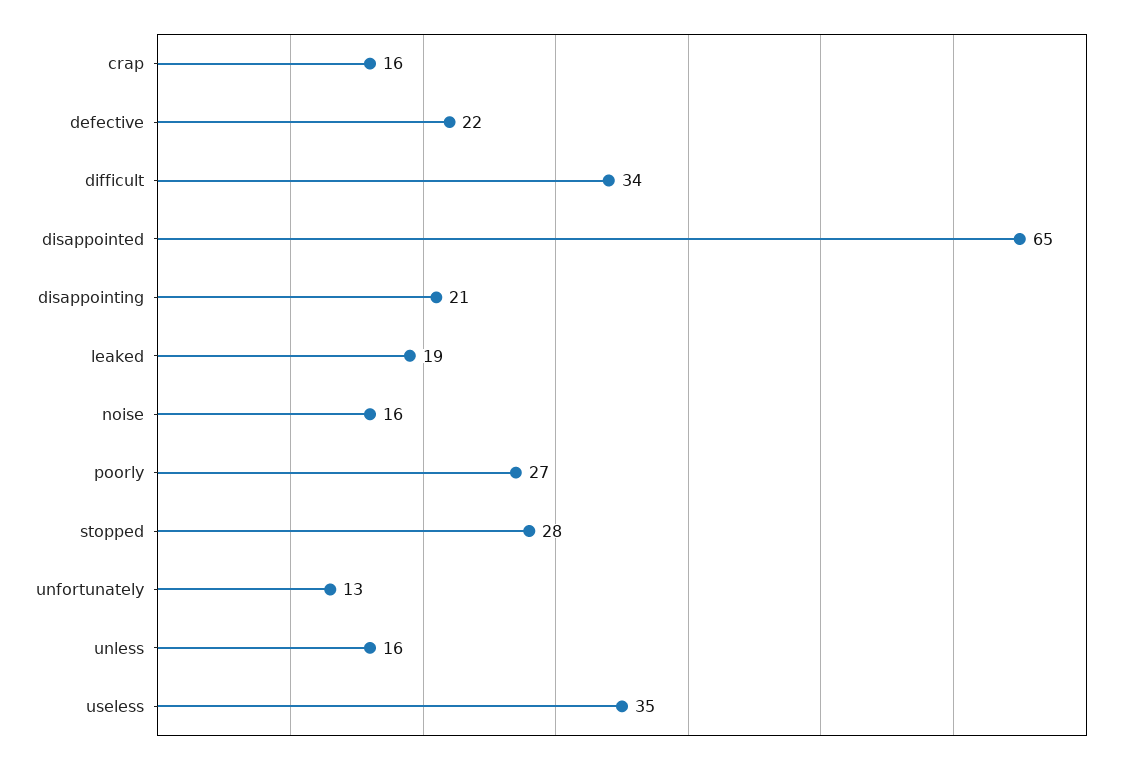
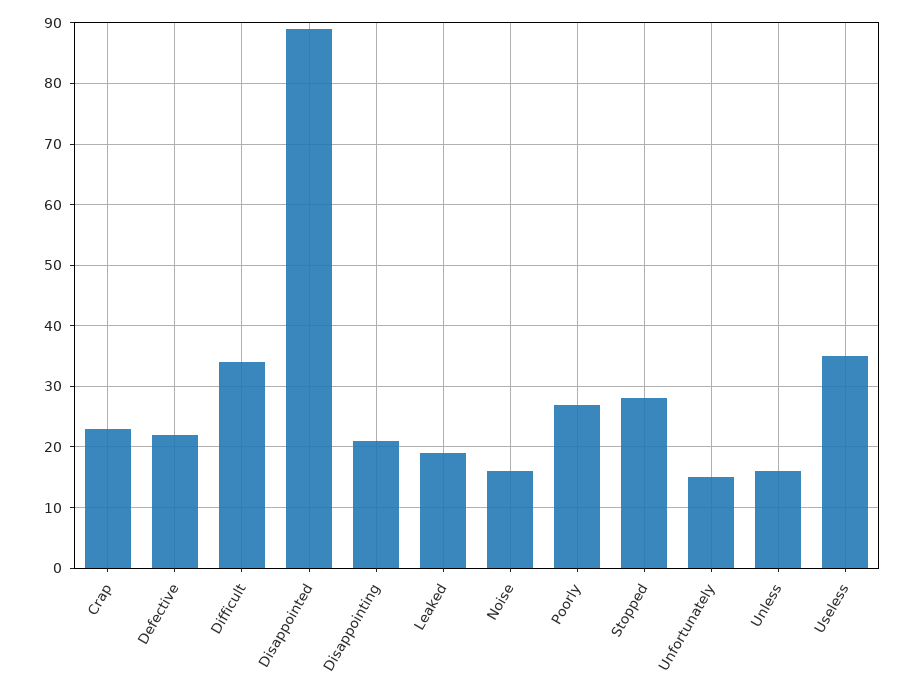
  {
-   "crap": 16,
+   "crap": 23,
    "defective": 22,
    "difficult": 34,
-   "disappointed": 65,
+   "disappointed": 89,
    "disappointing": 21,
    "leaked": 19,
    "noise": 16,
    "poorly": 27,
    "stopped": 28,
-   "unfortunately": 13,
+   "unfortunately": 15,
    "unless": 16,
    "useless": 35
  }

